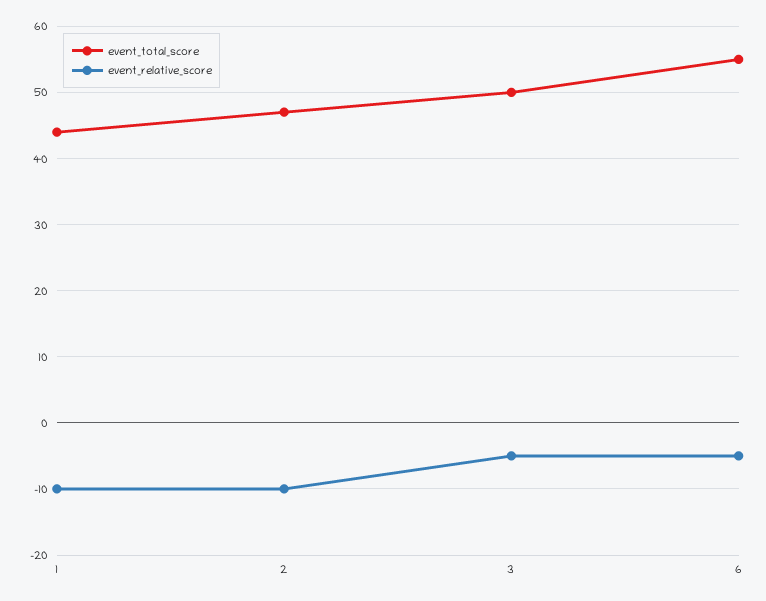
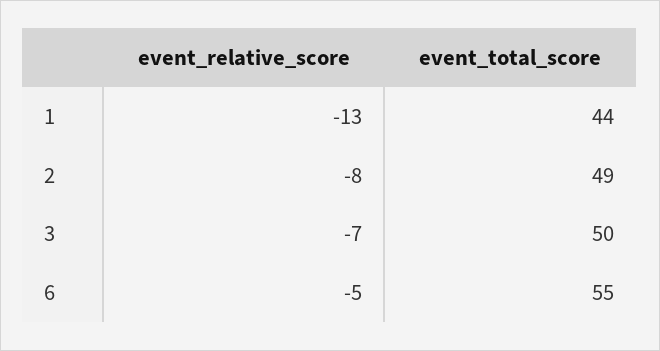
  {
    "event_total_score": {
      "1": 44,
-     "2": 47,
+     "2": 49,
      "3": 50,
      "6": 55
    },
    "event_relative_score": {
-     "1": -10,
+     "1": -13,
-     "2": -10,
+     "2": -8,
-     "3": -5,
+     "3": -7,
      "6": -5
    }
  }

